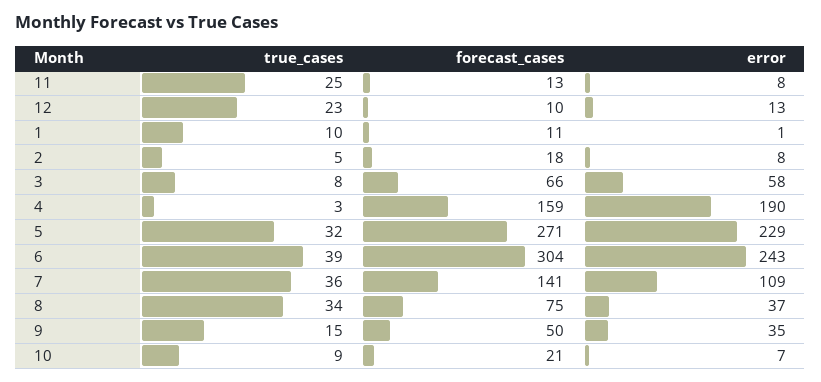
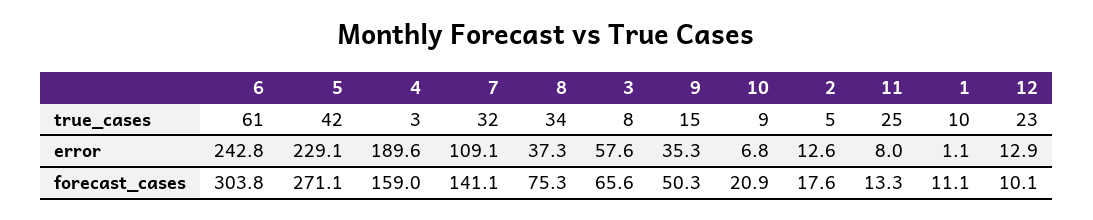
  {
    "true_cases": {
      "11": 25,
      "12": 23,
      "1": 10,
      "2": 5,
      "3": 8,
      "4": 3,
-     "5": 32,
+     "5": 42,
-     "6": 39,
+     "6": 61,
-     "7": 36,
+     "7": 32,
      "8": 34,
      "9": 15,
      "10": 9
    },
    "forecast_cases": {
      "11": 13.3,
      "12": 10.1,
      "1": 11.1,
      "2": 17.6,
      "3": 65.6,
      "4": 159,
      "5": 271.1,
      "6": 303.8,
      "7": 141.1,
      "8": 75.3,
      "9": 50.3,
      "10": 20.9
    },
    "error": {
      "11": 8,
      "12": 12.9,
      "1": 1.1,
-     "2": 8,
+     "2": 12.6,
      "3": 57.6,
      "4": 189.6,
      "5": 229.1,
      "6": 242.8,
      "7": 109.1,
      "8": 37.3,
      "9": 35.3,
      "10": 6.8
    }
  }

